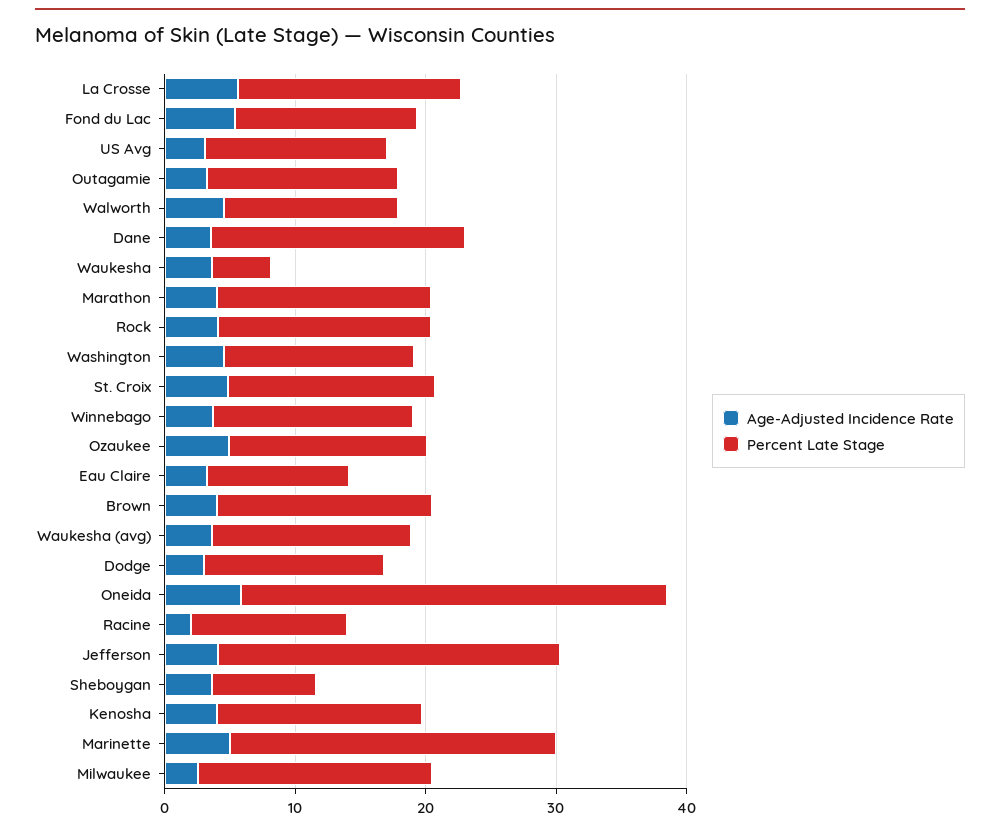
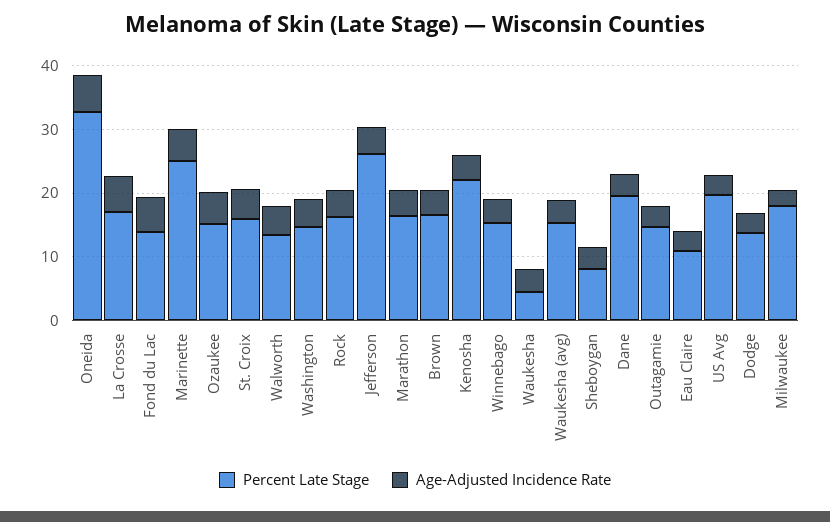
  {
    "Age-Adjusted Incidence Rate": {
      "La Crosse": 6,
      "Fond du Lac": 6,
      "US Avg": 4,
      "Outagamie": 4,
      "Walworth": 4,
      "Dane": 4,
      "Waukesha": 4,
      "Marathon": 4,
      "Rock": 4,
      "Washington": 4,
      "St. Croix": 4,
      "Winnebago": 4,
      "Ozaukee": 4,
      "Eau Claire": 4,
      "Brown": 4,
      "Waukesha (avg)": 4,
      "Dodge": 4,
      "Oneida": 6,
-     "Racine": 2,
      "Jefferson": 4,
      "Sheboygan": 4,
      "Kenosha": 4,
      "Marinette": 6,
      "Milwaukee": 2
    },
    "Percent Late Stage": {
      "La Crosse": 18,
      "Fond du Lac": 14,
-     "US Avg": 14,
+     "US Avg": 20,
      "Outagamie": 14,
      "Walworth": 14,
      "Dane": 20,
      "Waukesha": 4,
      "Marathon": 16,
      "Rock": 16,
      "Washington": 14,
      "St. Croix": 16,
      "Winnebago": 16,
      "Ozaukee": 16,
      "Eau Claire": 10,
      "Brown": 16,
      "Waukesha (avg)": 16,
      "Dodge": 14,
      "Oneida": 32,
-     "Racine": 12,
      "Jefferson": 26,
      "Sheboygan": 8,
-     "Kenosha": 16,
+     "Kenosha": 22,
      "Marinette": 26,
      "Milwaukee": 18
    }
  }

